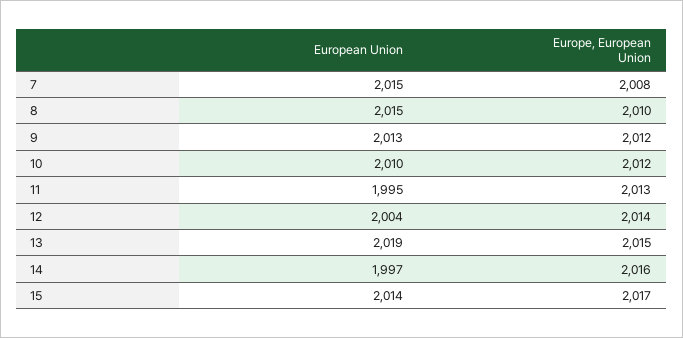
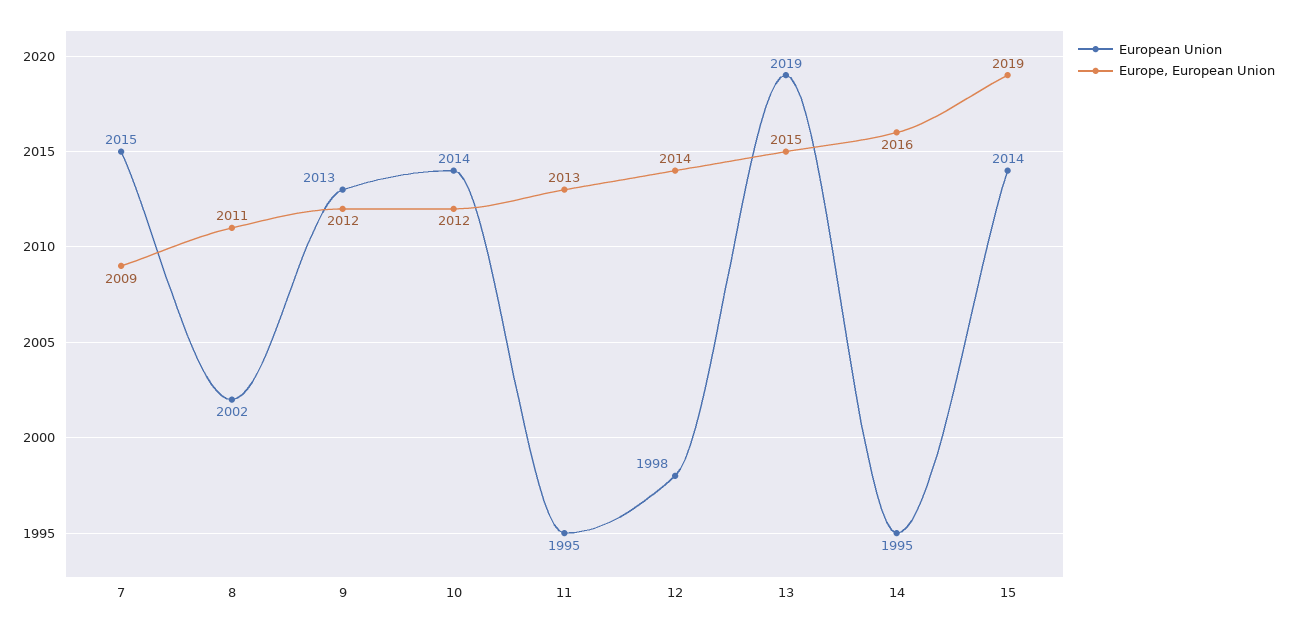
  {
    "European Union": {
      "7": 2015,
-     "8": 2015,
+     "8": 2002,
      "9": 2013,
-     "10": 2010,
+     "10": 2014,
      "11": 1995,
-     "12": 2004,
+     "12": 1998,
      "13": 2019,
-     "14": 1997,
+     "14": 1995,
      "15": 2014
    },
    "Europe, European Union": {
-     "7": 2008,
+     "7": 2009,
-     "8": 2010,
+     "8": 2011,
      "9": 2012,
      "10": 2012,
      "11": 2013,
      "12": 2014,
      "13": 2015,
      "14": 2016,
-     "15": 2017
+     "15": 2019
    }
  }

